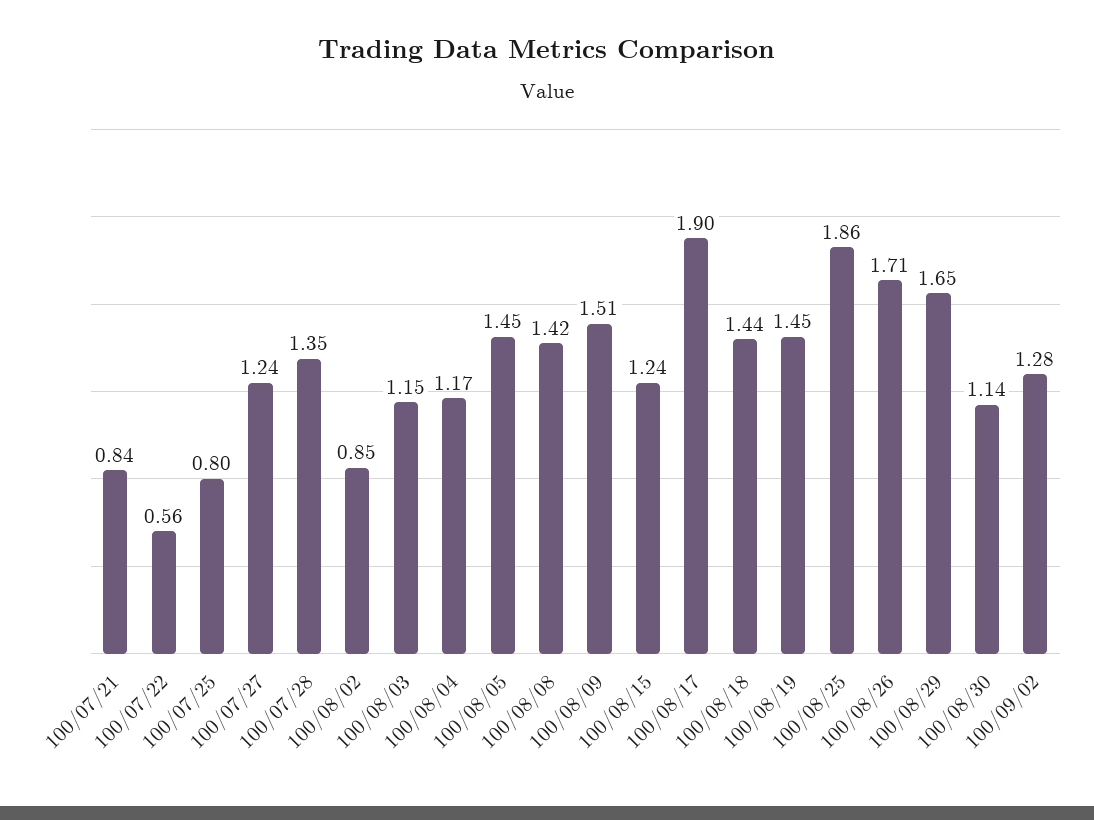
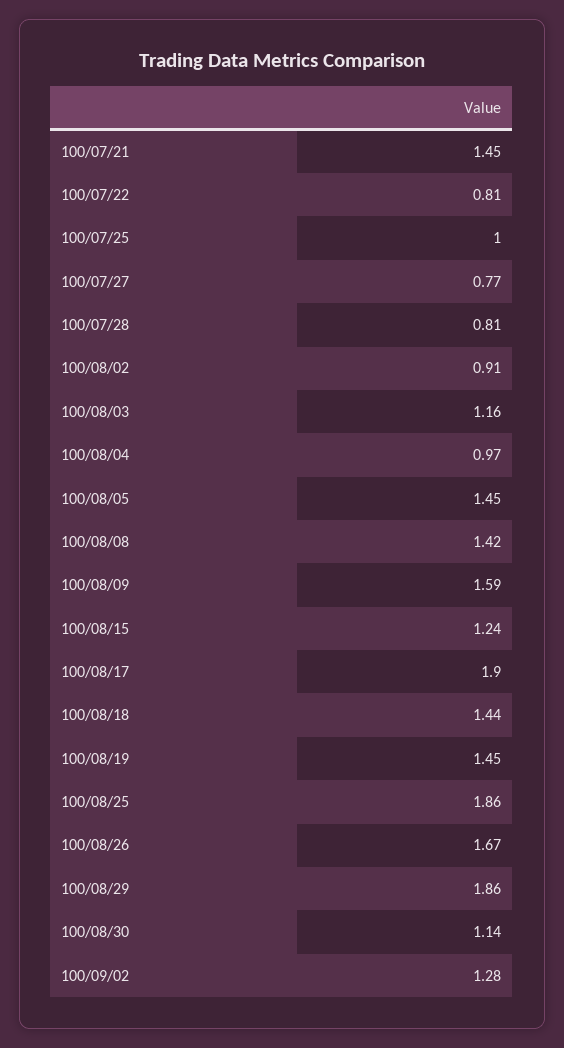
  {
-   "100/07/21": 0.84,
+   "100/07/21": 1.45,
-   "100/07/22": 0.56,
+   "100/07/22": 0.81,
-   "100/07/25": 0.8,
+   "100/07/25": 1,
-   "100/07/27": 1.24,
+   "100/07/27": 0.77,
-   "100/07/28": 1.35,
+   "100/07/28": 0.81,
-   "100/08/02": 0.85,
+   "100/08/02": 0.91,
-   "100/08/03": 1.15,
+   "100/08/03": 1.16,
-   "100/08/04": 1.17,
+   "100/08/04": 0.97,
    "100/08/05": 1.45,
    "100/08/08": 1.42,
-   "100/08/09": 1.51,
+   "100/08/09": 1.59,
    "100/08/15": 1.24,
    "100/08/17": 1.9,
    "100/08/18": 1.44,
    "100/08/19": 1.45,
    "100/08/25": 1.86,
-   "100/08/26": 1.71,
+   "100/08/26": 1.67,
-   "100/08/29": 1.65,
+   "100/08/29": 1.86,
    "100/08/30": 1.14,
    "100/09/02": 1.28
  }

